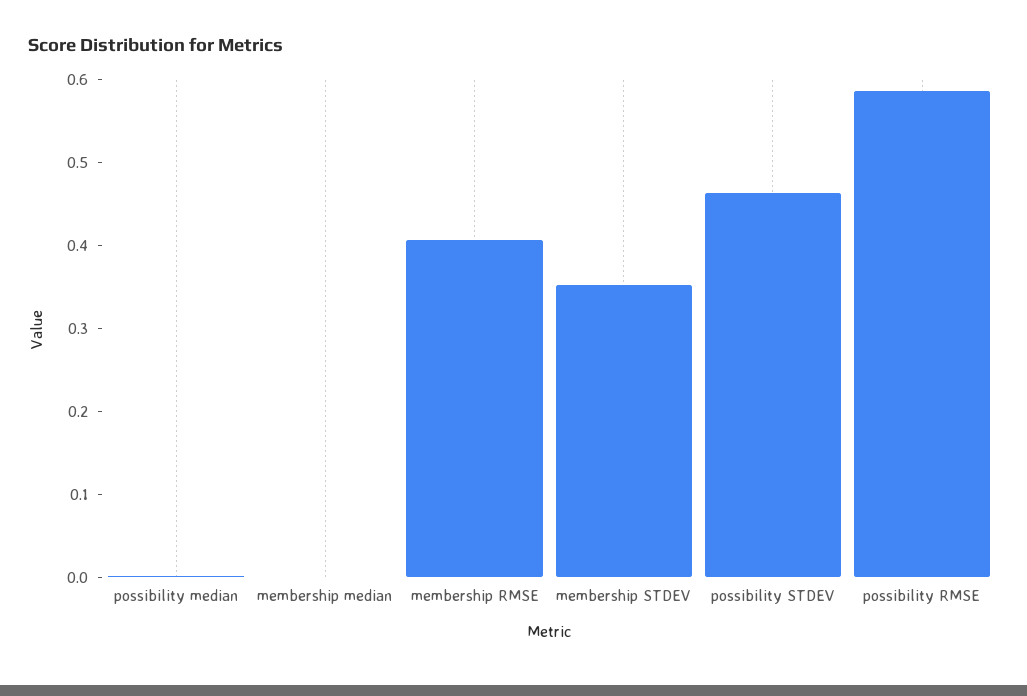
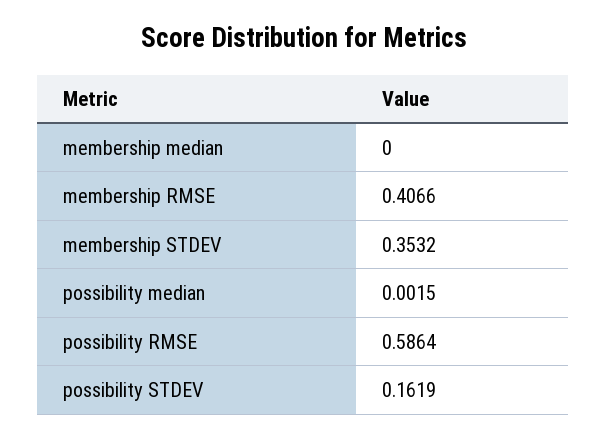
  {
    "possibility median": 0.0015,
    "membership median": 0,
    "membership RMSE": 0.4066,
    "membership STDEV": 0.3532,
-   "possibility STDEV": 0.46,
+   "possibility STDEV": 0.1619,
    "possibility RMSE": 0.5864
  }

